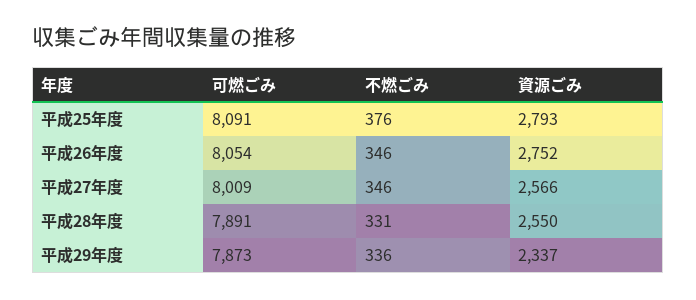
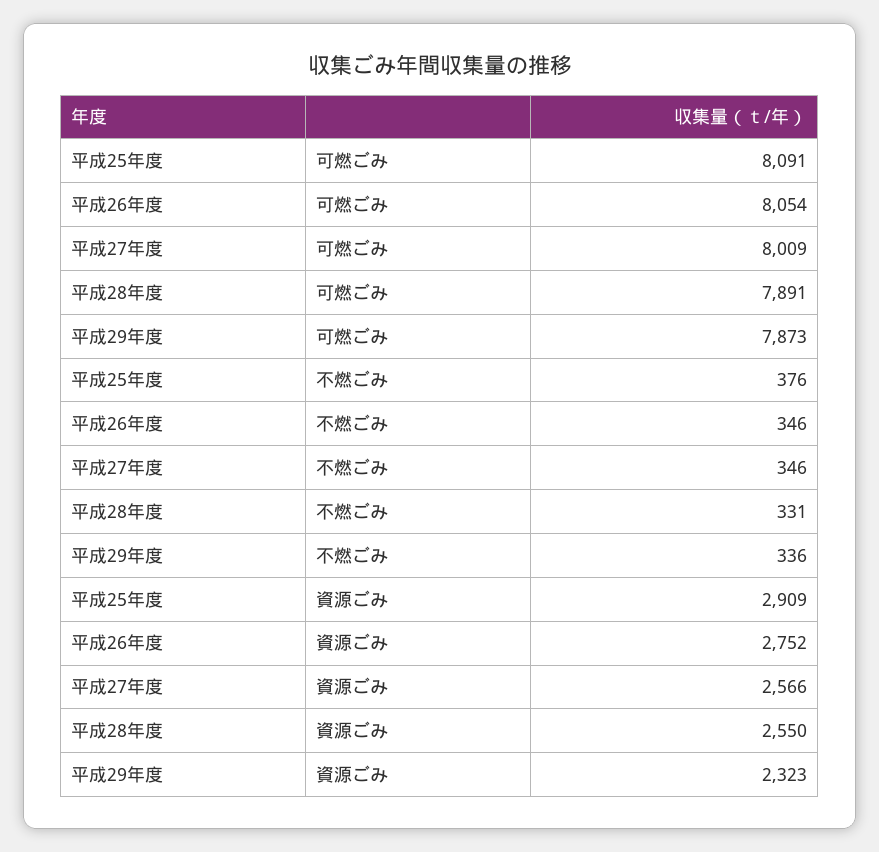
  {
    "可燃ごみ": {
      "平成25年度": 8091,
      "平成26年度": 8054,
      "平成27年度": 8009,
      "平成28年度": 7891,
      "平成29年度": 7873
    },
    "不燃ごみ": {
      "平成25年度": 376,
      "平成26年度": 346,
      "平成27年度": 346,
      "平成28年度": 331,
      "平成29年度": 336
    },
    "資源ごみ": {
-     "平成25年度": 2793,
+     "平成25年度": 2909,
      "平成26年度": 2752,
      "平成27年度": 2566,
      "平成28年度": 2550,
-     "平成29年度": 2337
+     "平成29年度": 2323
    }
  }

